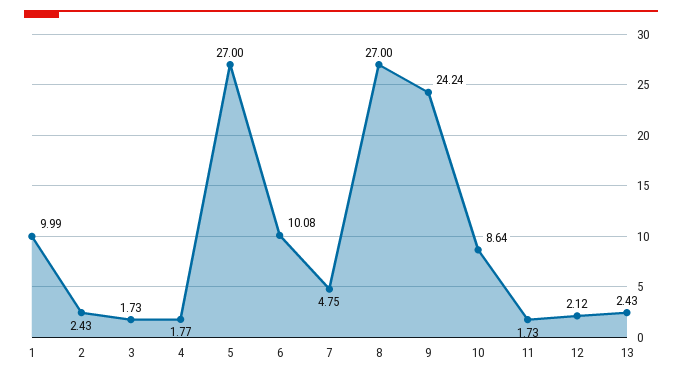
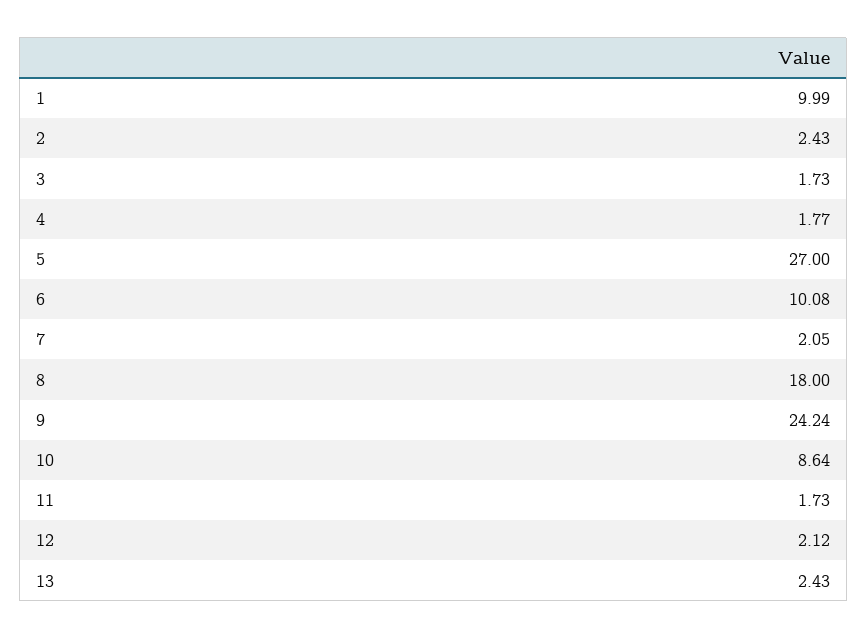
  {
    "1": 9.99,
    "2": 2.43,
    "3": 1.73,
    "4": 1.77,
    "5": 27,
    "6": 10.08,
-   "7": 4.75,
+   "7": 2.05,
-   "8": 27,
+   "8": 18,
    "9": 24.24,
    "10": 8.64,
    "11": 1.73,
    "12": 2.12,
    "13": 2.43
  }

